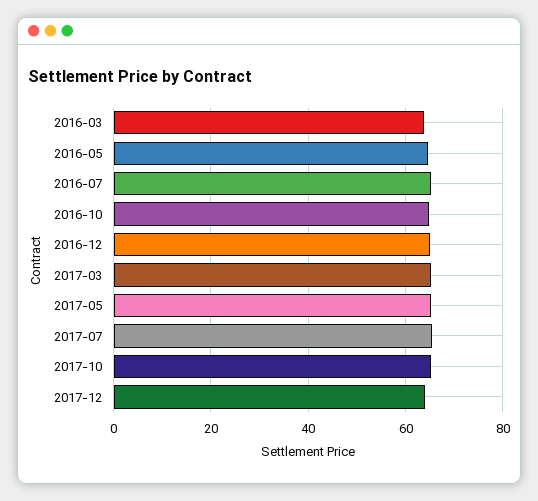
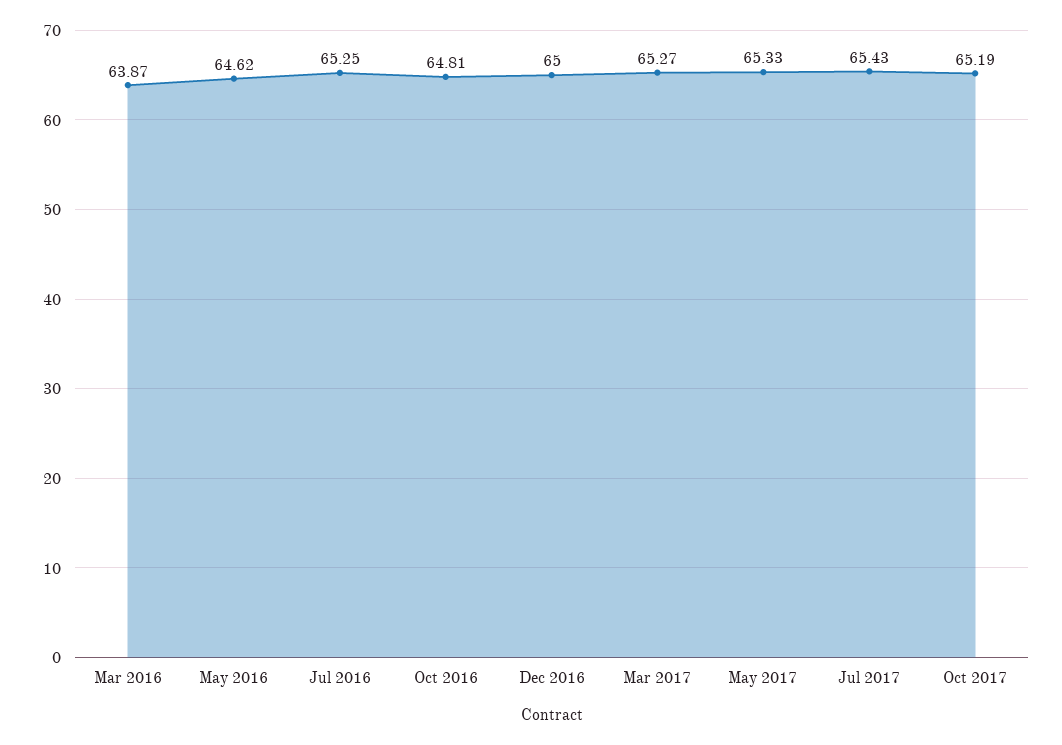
  {
    "2016-03": 63.87,
    "2016-05": 64.62,
    "2016-07": 65.25,
    "2016-10": 64.81,
    "2016-12": 65,
    "2017-03": 65.27,
    "2017-05": 65.33,
    "2017-07": 65.43,
-   "2017-10": 65.19,
+   "2017-10": 65.19
-   "2017-12": 64
  }

